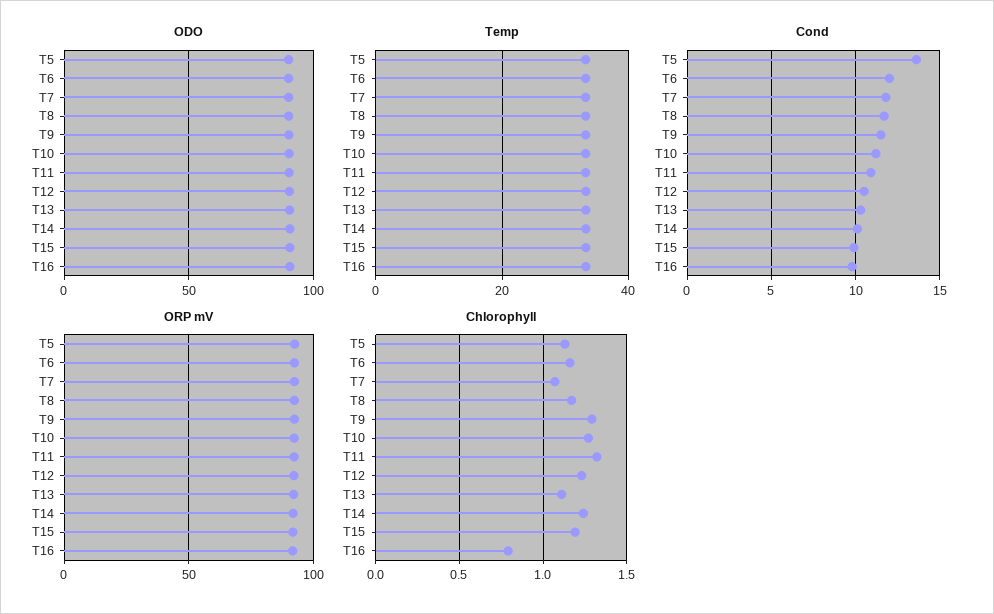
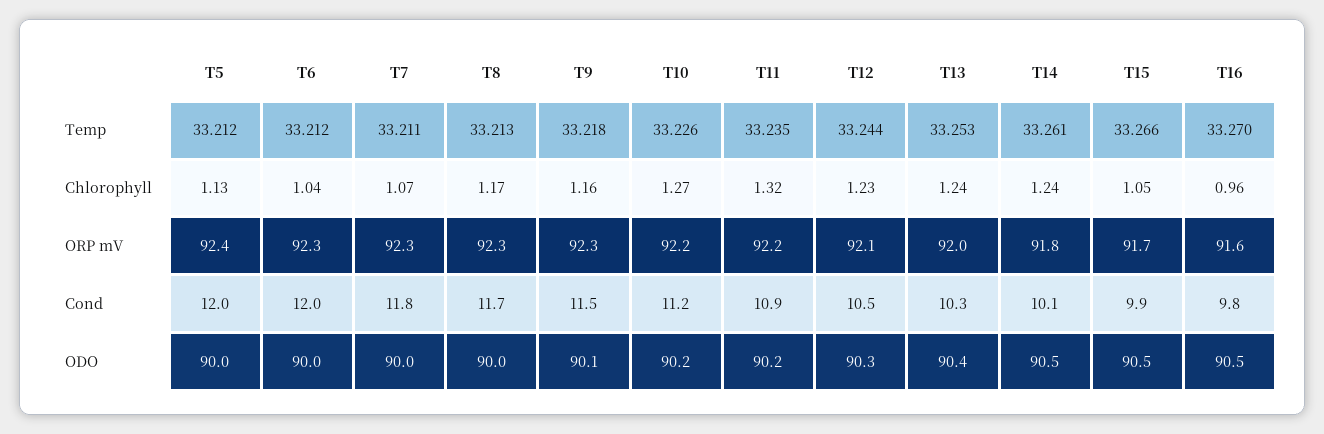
  {
    "ODO": {
      "T5": 90,
      "T6": 90,
      "T7": 90,
      "T8": 90,
      "T9": 90.1,
      "T10": 90.2,
      "T11": 90.2,
      "T12": 90.3,
      "T13": 90.4,
      "T14": 90.5,
      "T15": 90.5,
      "T16": 90.5
    },
    "Temp": {
      "T5": 33.212,
      "T6": 33.212,
      "T7": 33.211,
      "T8": 33.213,
      "T9": 33.218,
      "T10": 33.226,
      "T11": 33.235,
      "T12": 33.244,
      "T13": 33.253,
      "T14": 33.261,
      "T15": 33.266,
      "T16": 33.27
    },
    "Cond": {
-     "T5": 13.5,
+     "T5": 12,
      "T6": 12,
      "T7": 11.8,
      "T8": 11.7,
      "T9": 11.5,
      "T10": 11.2,
      "T11": 10.9,
      "T12": 10.5,
      "T13": 10.3,
      "T14": 10.1,
      "T15": 9.9,
      "T16": 9.8
    },
    "ORP mV": {
      "T5": 92.4,
      "T6": 92.3,
      "T7": 92.3,
      "T8": 92.3,
      "T9": 92.3,
      "T10": 92.2,
      "T11": 92.2,
      "T12": 92.1,
      "T13": 92,
      "T14": 91.8,
      "T15": 91.7,
      "T16": 91.6
    },
    "Chlorophyll": {
      "T5": 1.13,
-     "T6": 1.15,
+     "T6": 1.04,
      "T7": 1.07,
      "T8": 1.17,
-     "T9": 1.3,
+     "T9": 1.16,
      "T10": 1.27,
      "T11": 1.32,
      "T12": 1.23,
-     "T13": 1.1,
+     "T13": 1.24,
      "T14": 1.24,
-     "T15": 1.2,
+     "T15": 1.05,
-     "T16": 0.8
+     "T16": 0.96
    }
  }

